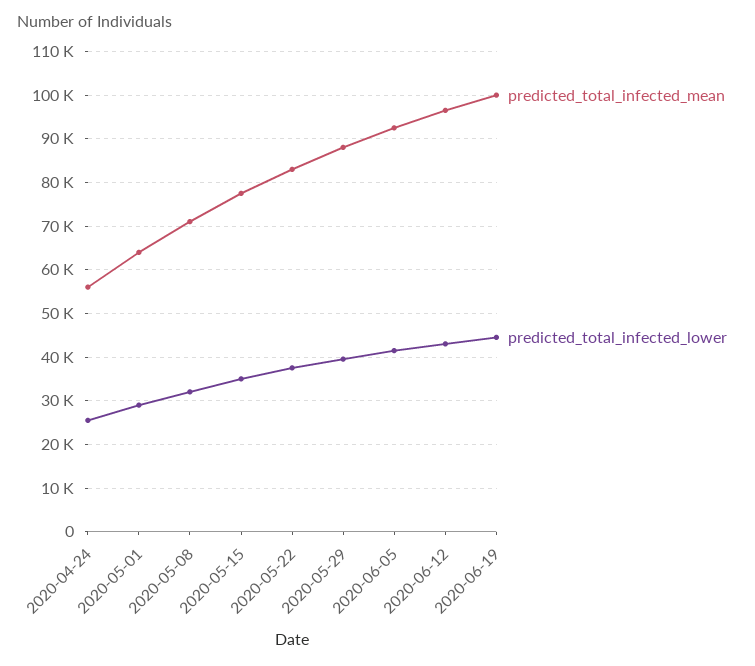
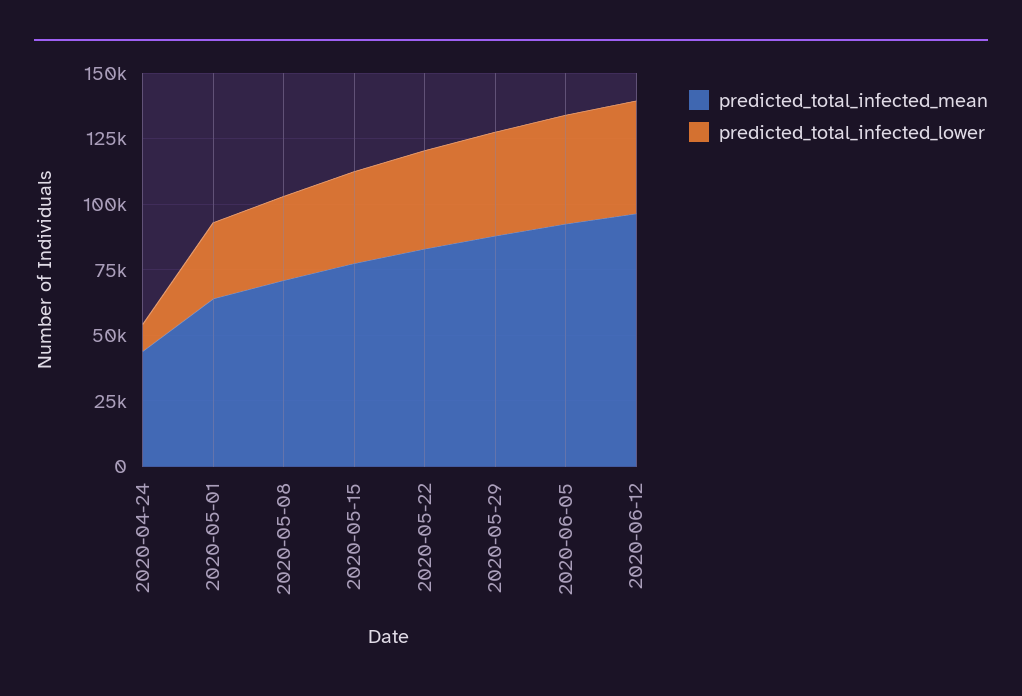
  {
    "predicted_total_infected_mean": {
-     "2020-04-24": 56000,
+     "2020-04-24": 45000,
      "2020-05-01": 64000,
      "2020-05-08": 72000,
      "2020-05-15": 78000,
      "2020-05-22": 84000,
      "2020-05-29": 88000,
      "2020-06-05": 92000,
-     "2020-06-12": 96000,
+     "2020-06-12": 96000
-     "2020-06-19": 100000
    },
    "predicted_total_infected_lower": {
-     "2020-04-24": 26000,
+     "2020-04-24": 10000,
      "2020-05-01": 30000,
      "2020-05-08": 32000,
      "2020-05-15": 36000,
      "2020-05-22": 38000,
      "2020-05-29": 40000,
      "2020-06-05": 42000,
-     "2020-06-12": 44000,
+     "2020-06-12": 44000
-     "2020-06-19": 44000
    }
  }

